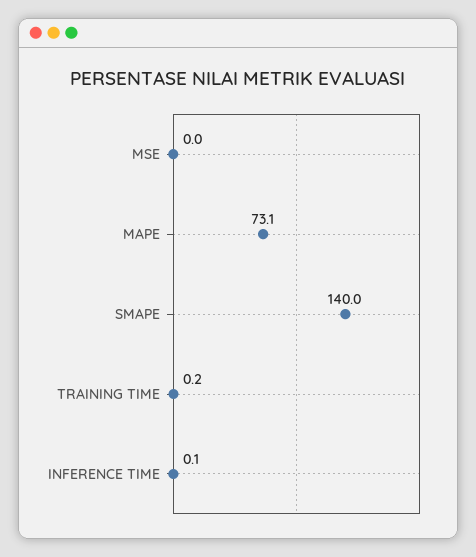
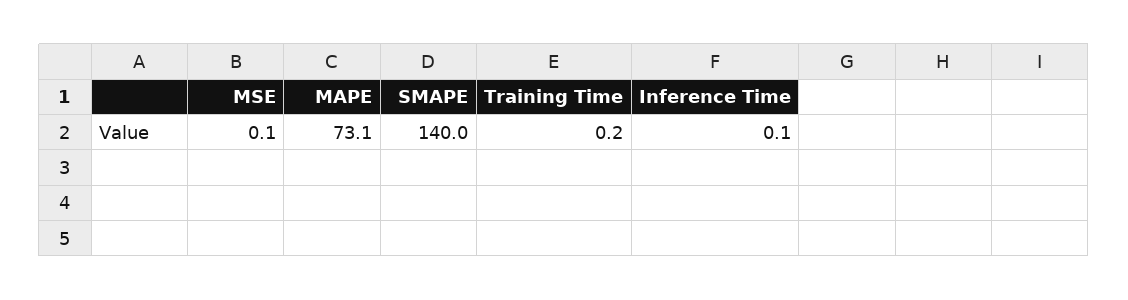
  {
-   "MSE": 0,
+   "MSE": 0.1,
    "MAPE": 73.1,
    "SMAPE": 140,
    "TRAINING TIME": 0.2,
    "INFERENCE TIME": 0.1
  }

